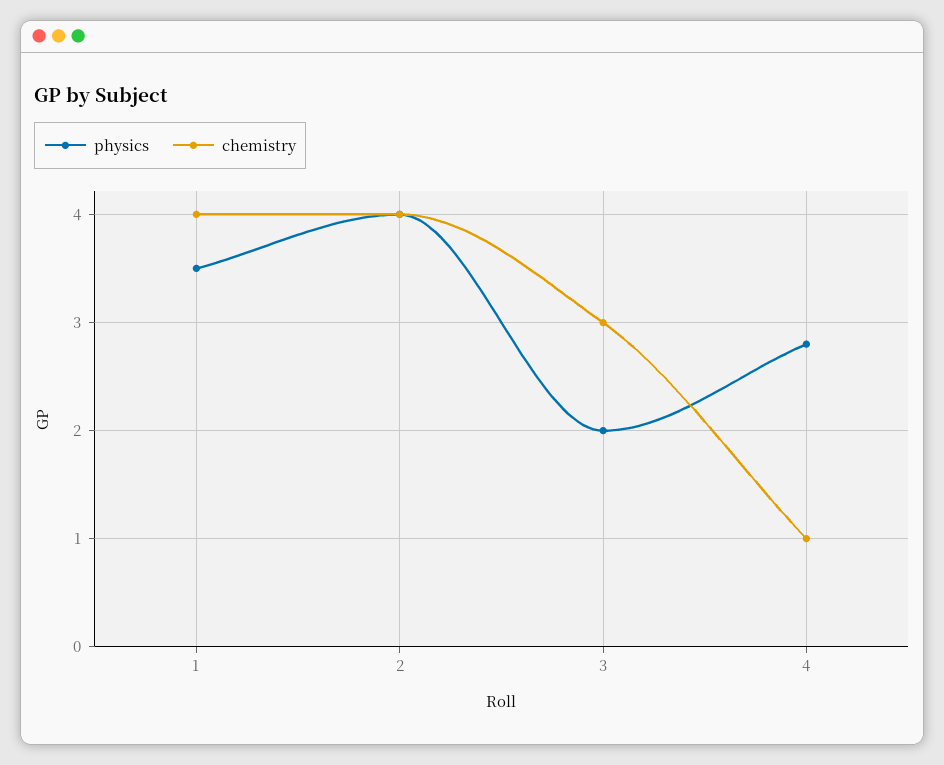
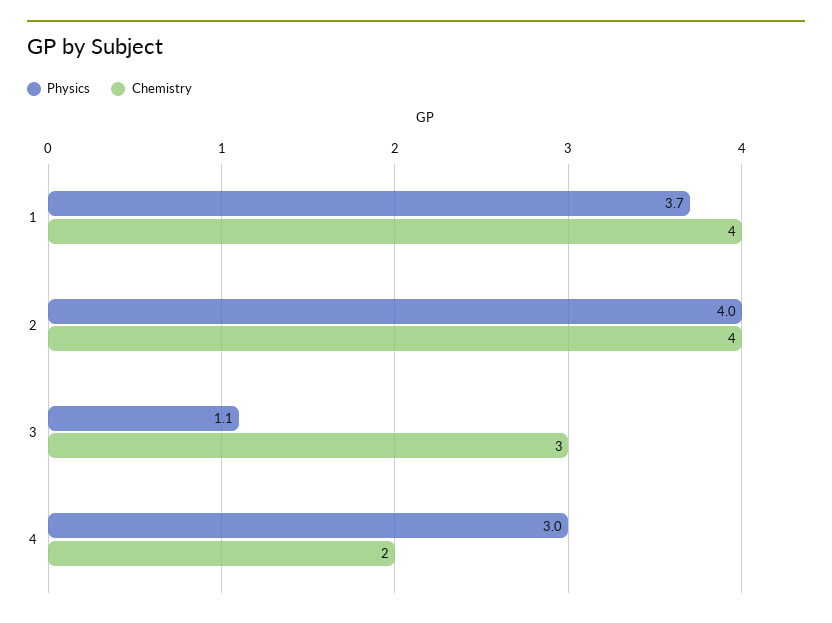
  {
    "physics": {
-     "1": 3.5,
+     "1": 3.7,
      "2": 4,
-     "3": 2,
+     "3": 1.1,
-     "4": 2.8
+     "4": 3
    },
    "chemistry": {
      "1": 4,
      "2": 4,
      "3": 3,
-     "4": 1
+     "4": 2
    }
  }

